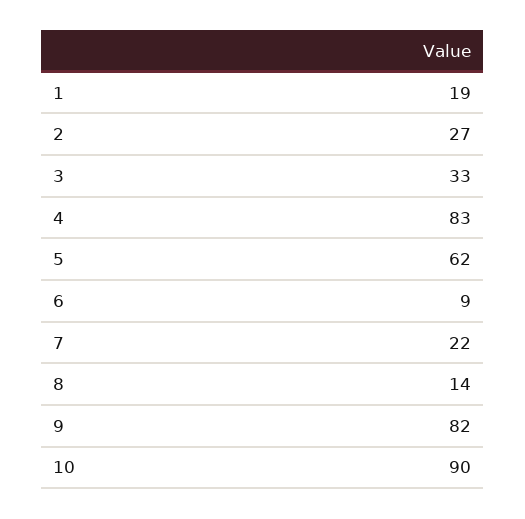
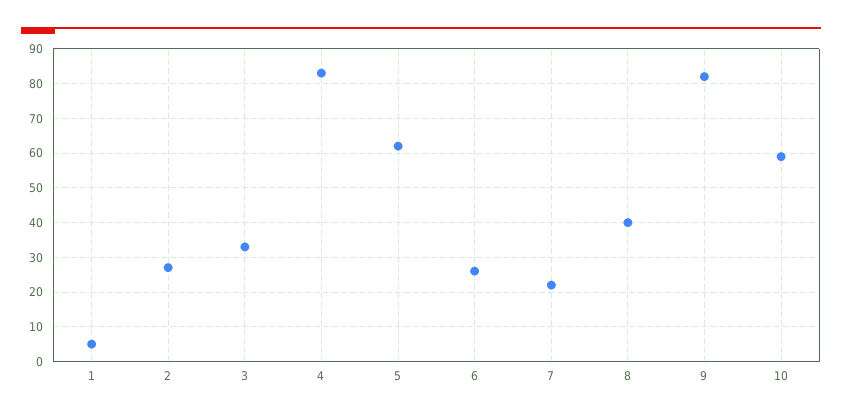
  {
-   "1": 19,
+   "1": 5,
    "2": 27,
    "3": 33,
    "4": 83,
    "5": 62,
-   "6": 9,
+   "6": 25,
    "7": 22,
-   "8": 14,
+   "8": 40,
    "9": 82,
-   "10": 90
+   "10": 60
  }

